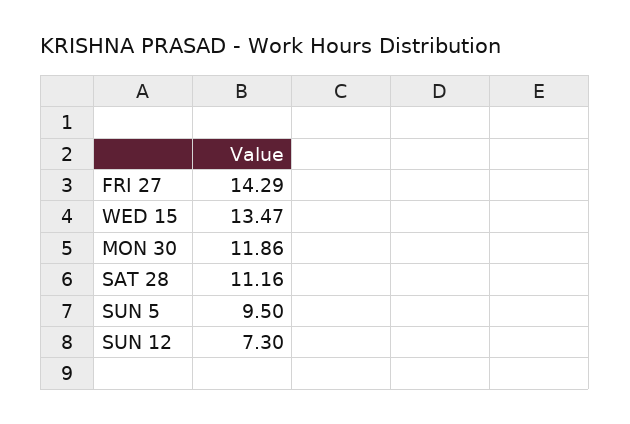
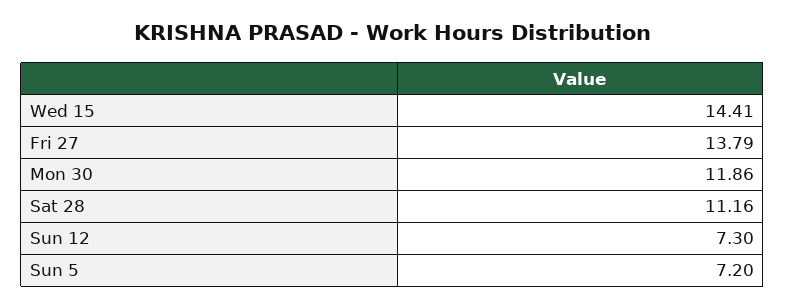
  {
-   "FRI 27": 14.29,
+   "FRI 27": 13.79,
-   "WED 15": 13.47,
+   "WED 15": 14.41,
    "MON 30": 11.86,
    "SAT 28": 11.16,
-   "SUN 5": 9.5,
+   "SUN 5": 7.2,
    "SUN 12": 7.3
  }

